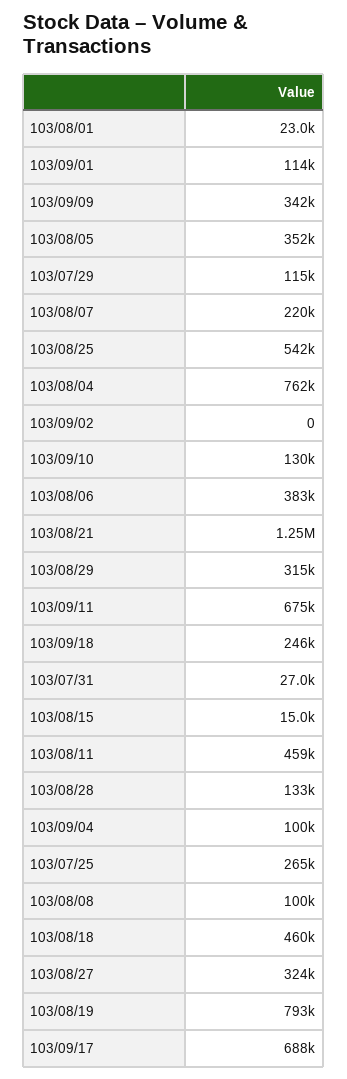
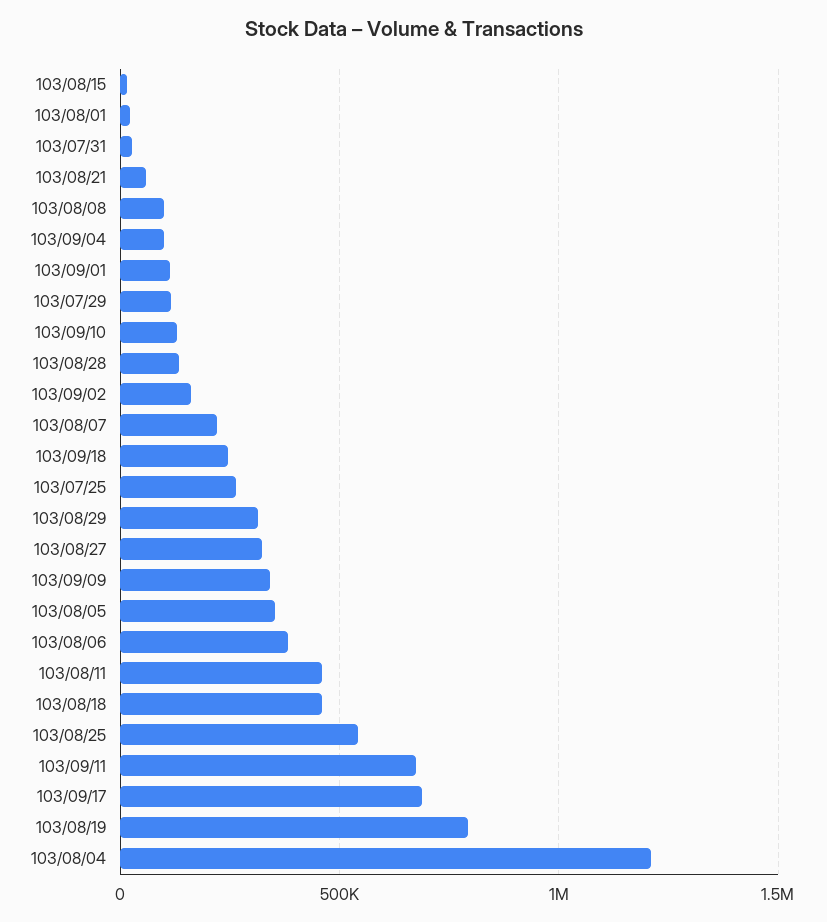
  {
    "103/08/01": 23000,
    "103/09/01": 114000,
    "103/09/09": 342000,
    "103/08/05": 352000,
    "103/07/29": 115000,
    "103/08/07": 220000,
    "103/08/25": 542000,
-   "103/08/04": 762000,
+   "103/08/04": 1200000,
-   "103/09/02": 0,
+   "103/09/02": 150000,
    "103/09/10": 130000,
    "103/08/06": 383000,
-   "103/08/21": 1250000,
+   "103/08/21": 50000,
    "103/08/29": 315000,
    "103/09/11": 675000,
    "103/09/18": 246000,
    "103/07/31": 27000,
    "103/08/15": 15000,
    "103/08/11": 459000,
    "103/08/28": 133000,
    "103/09/04": 100000,
    "103/07/25": 265000,
    "103/08/08": 100000,
    "103/08/18": 460000,
    "103/08/27": 324000,
    "103/08/19": 793000,
    "103/09/17": 688000
  }

